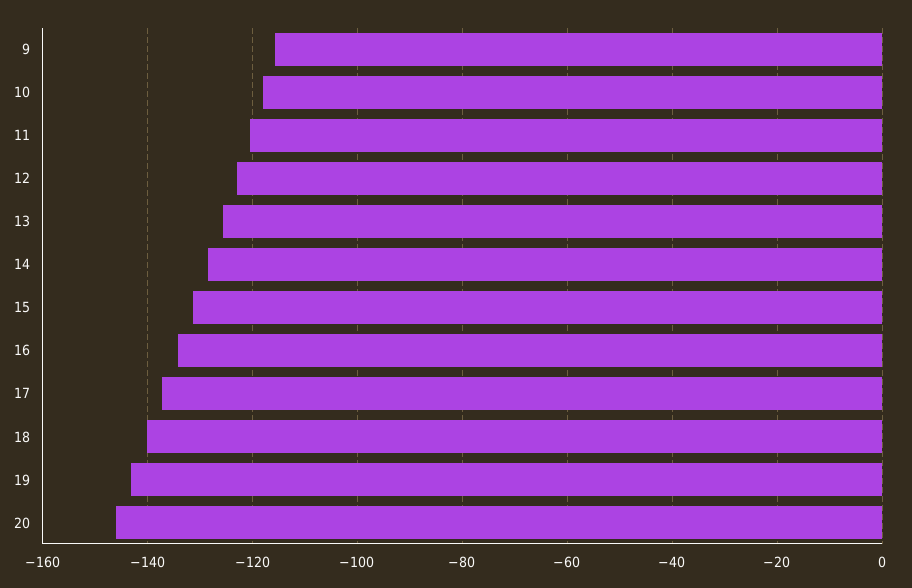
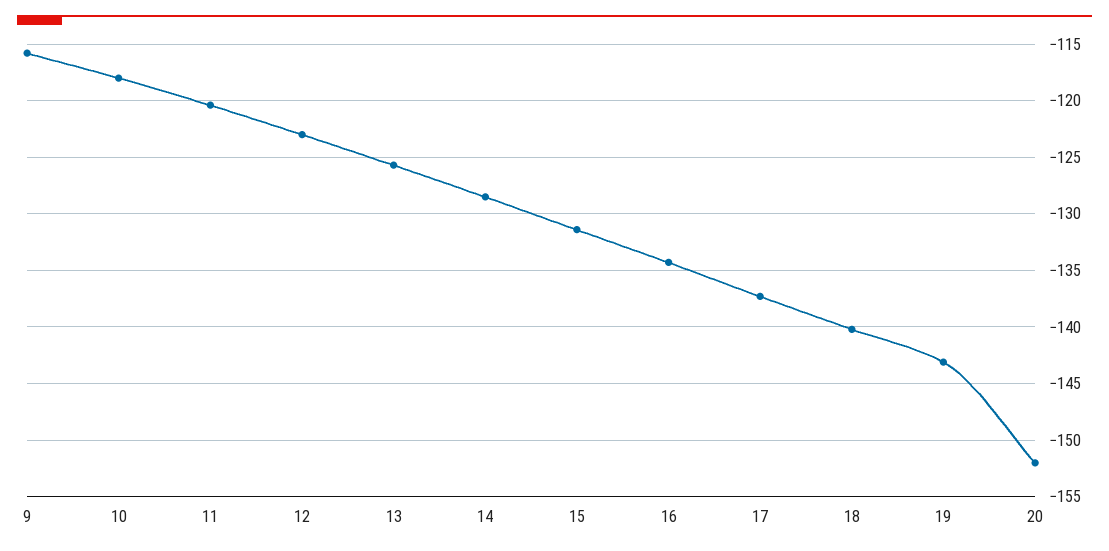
  {
    "9": -116,
    "10": -118,
    "11": -120,
    "12": -123,
    "13": -126,
    "14": -129,
    "15": -131,
    "16": -134,
    "17": -137,
    "18": -140,
    "19": -143,
-   "20": -146
+   "20": -152
  }

